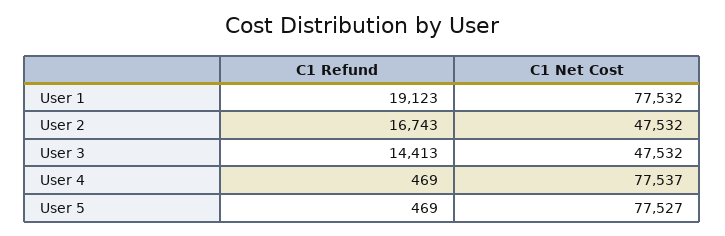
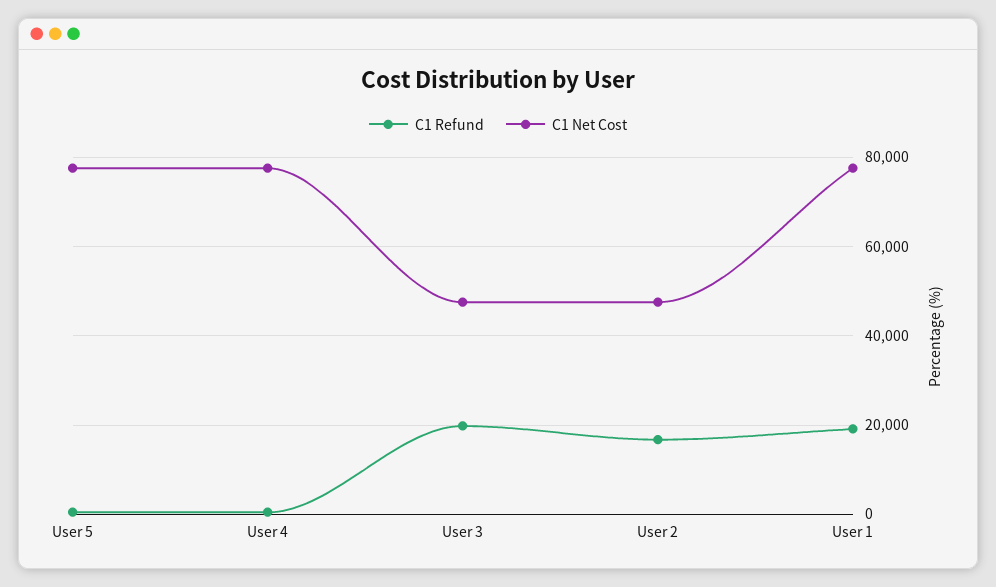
  {
    "C1 Refund": {
      "User 1": 19123,
      "User 2": 16743,
-     "User 3": 14413,
+     "User 3": 20000,
      "User 4": 469,
      "User 5": 469
    },
    "C1 Net Cost": {
      "User 1": 77532,
      "User 2": 47532,
      "User 3": 47532,
      "User 4": 77537,
      "User 5": 77527
    }
  }

